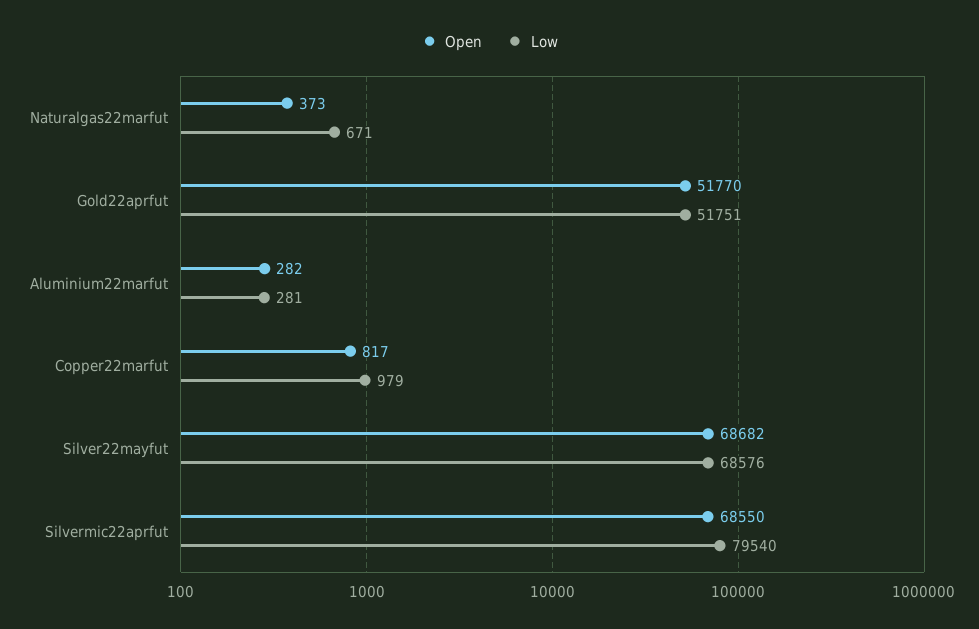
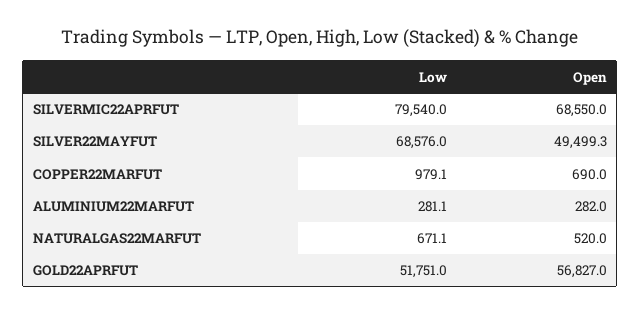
  {
    "Open": {
-     "Naturalgas22marfut": 373,
+     "Naturalgas22marfut": 520,
-     "Gold22aprfut": 51770,
+     "Gold22aprfut": 56827,
      "Aluminium22marfut": 282,
-     "Copper22marfut": 817,
+     "Copper22marfut": 690,
-     "Silver22mayfut": 68682,
+     "Silver22mayfut": 49499.3,
      "Silvermic22aprfut": 68550
    },
    "Low": {
      "Naturalgas22marfut": 671.1,
      "Gold22aprfut": 51751,
      "Aluminium22marfut": 281.1,
      "Copper22marfut": 979.1,
      "Silver22mayfut": 68576,
      "Silvermic22aprfut": 79540
    }
  }

